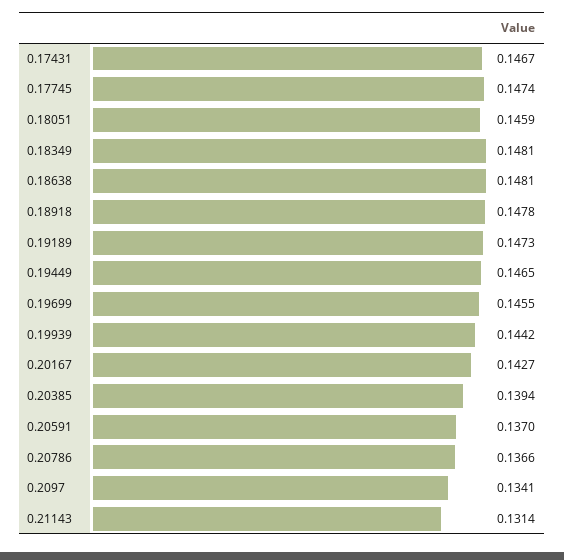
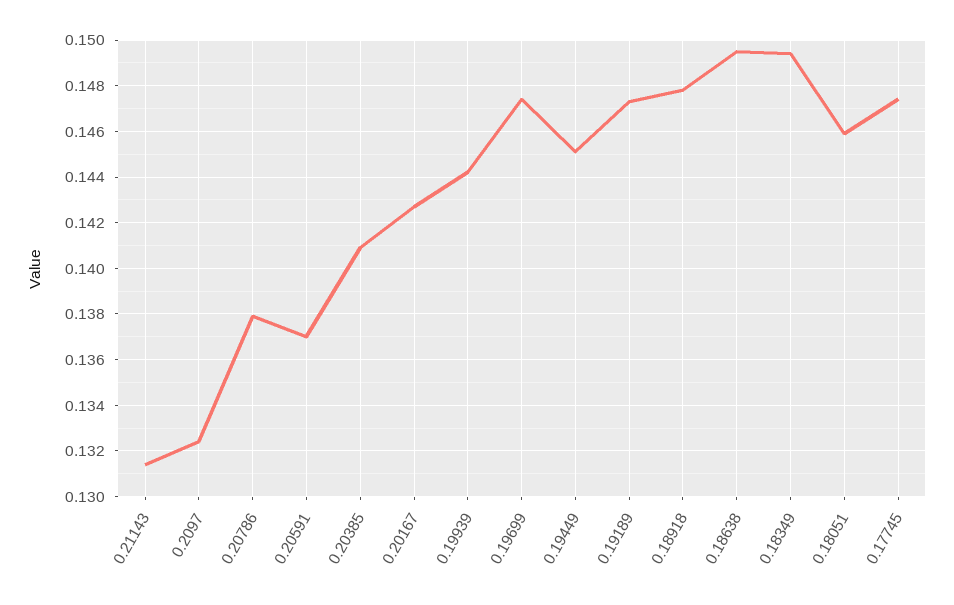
  {
-   "0.17431": 0.1467,
    "0.17745": 0.1474,
    "0.18051": 0.1459,
-   "0.18349": 0.1481,
+   "0.18349": 0.1495,
-   "0.18638": 0.1481,
+   "0.18638": 0.1495,
    "0.18918": 0.1478,
    "0.19189": 0.1473,
-   "0.19449": 0.1465,
+   "0.19449": 0.145,
-   "0.19699": 0.1455,
+   "0.19699": 0.1475,
    "0.19939": 0.1442,
    "0.20167": 0.1427,
-   "0.20385": 0.1394,
+   "0.20385": 0.141,
    "0.20591": 0.137,
-   "0.20786": 0.1366,
+   "0.20786": 0.138,
-   "0.2097": 0.1341,
+   "0.2097": 0.1325,
    "0.21143": 0.1314
  }

